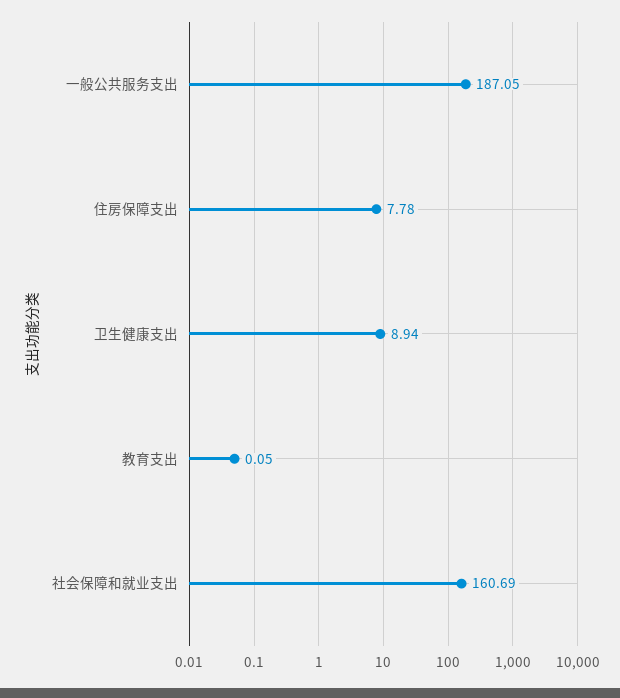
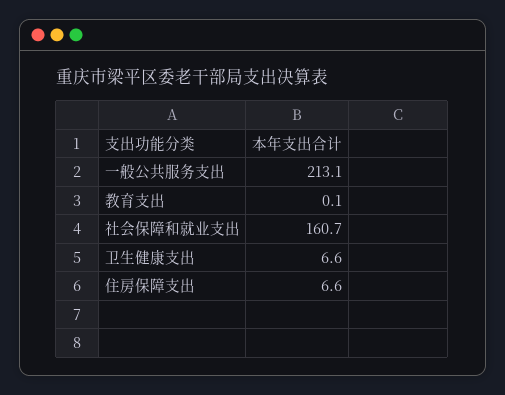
  {
-   "一般公共服务支出": 187.05,
+   "一般公共服务支出": 213.1,
-   "住房保障支出": 7.78,
+   "住房保障支出": 6.6,
-   "卫生健康支出": 8.94,
+   "卫生健康支出": 6.6,
    "教育支出": 0.05,
    "社会保障和就业支出": 160.69
  }

